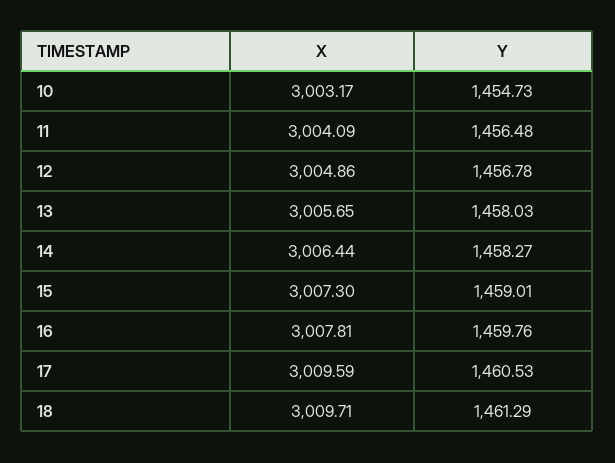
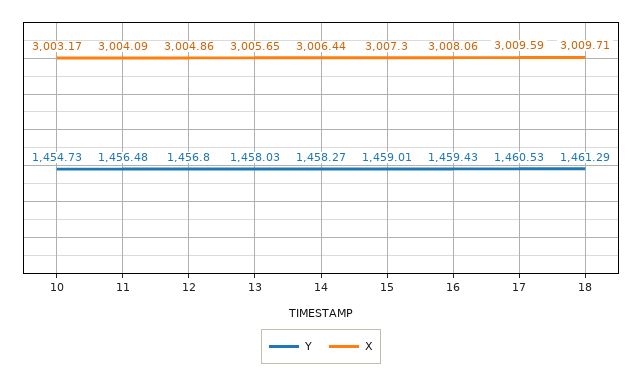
  {
    "X": {
      "10": 3003.17,
      "11": 3004.09,
      "12": 3004.86,
      "13": 3005.65,
      "14": 3006.44,
      "15": 3007.3,
-     "16": 3007.81,
+     "16": 3008.06,
      "17": 3009.59,
      "18": 3009.71
    },
    "Y": {
      "10": 1454.73,
      "11": 1456.48,
-     "12": 1456.78,
+     "12": 1456.8,
      "13": 1458.03,
      "14": 1458.27,
      "15": 1459.01,
-     "16": 1459.76,
+     "16": 1459.43,
      "17": 1460.53,
      "18": 1461.29
    }
  }

